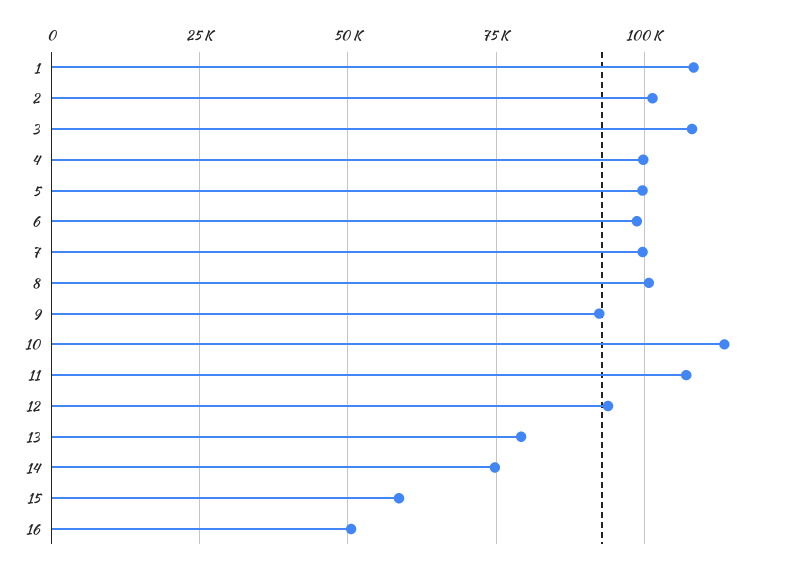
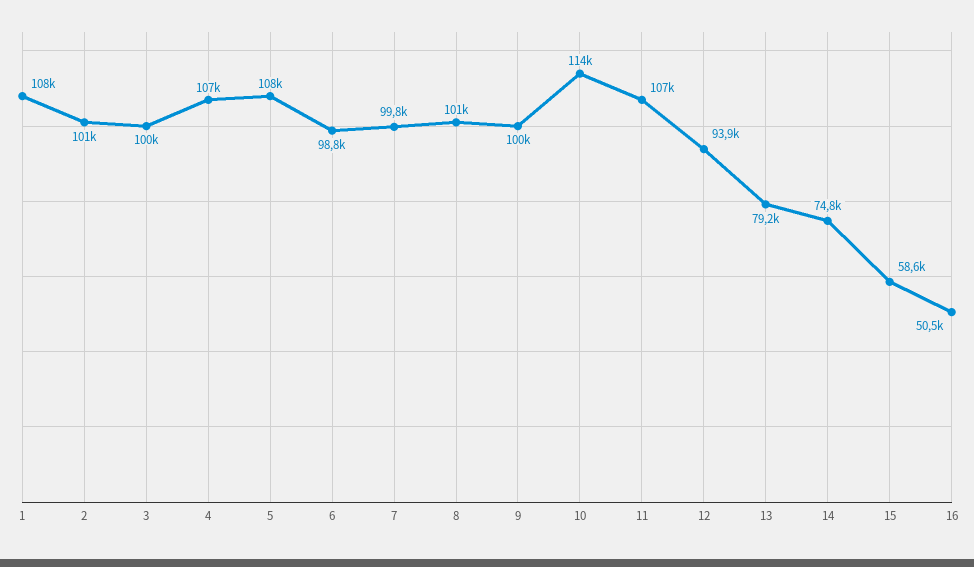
  {
    "1": 108000,
    "2": 101000,
-   "3": 107500,
+   "3": 100000,
-   "4": 100000,
+   "4": 107000,
-   "5": 100000,
+   "5": 108000,
    "6": 98800,
    "7": 99800,
    "8": 101000,
-   "9": 92500,
+   "9": 100000,
    "10": 114000,
    "11": 107000,
    "12": 93900,
    "13": 79200,
    "14": 74800,
    "15": 58600,
    "16": 50500
  }

